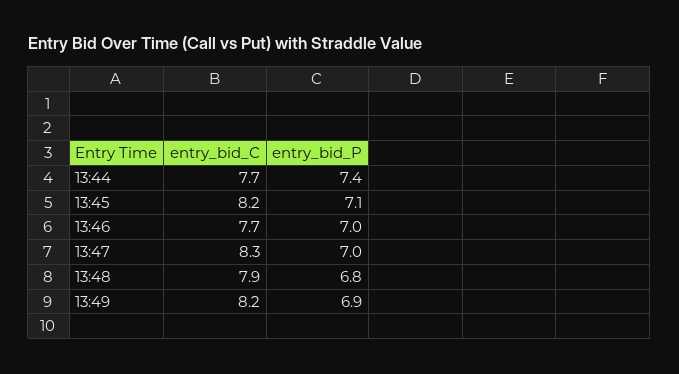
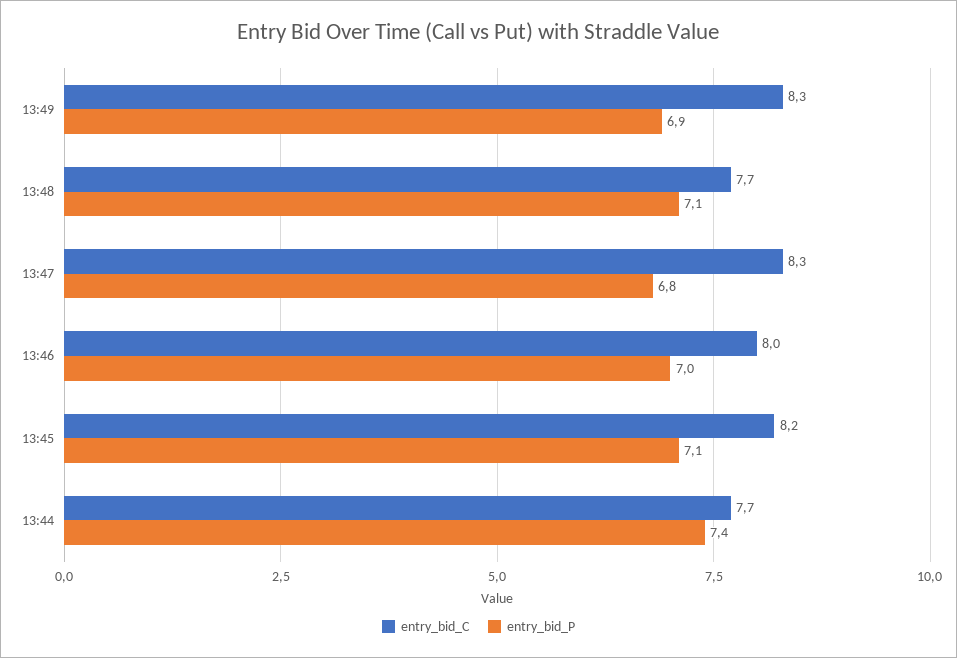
  {
    "entry_bid_C": {
      "13:44": 7.7,
      "13:45": 8.2,
-     "13:46": 7.7,
+     "13:46": 8,
      "13:47": 8.3,
-     "13:48": 7.9,
+     "13:48": 7.7,
-     "13:49": 8.2
+     "13:49": 8.3
    },
    "entry_bid_P": {
      "13:44": 7.4,
      "13:45": 7.1,
      "13:46": 7,
-     "13:47": 7,
+     "13:47": 6.8,
-     "13:48": 6.8,
+     "13:48": 7.1,
      "13:49": 6.9
    }
  }

